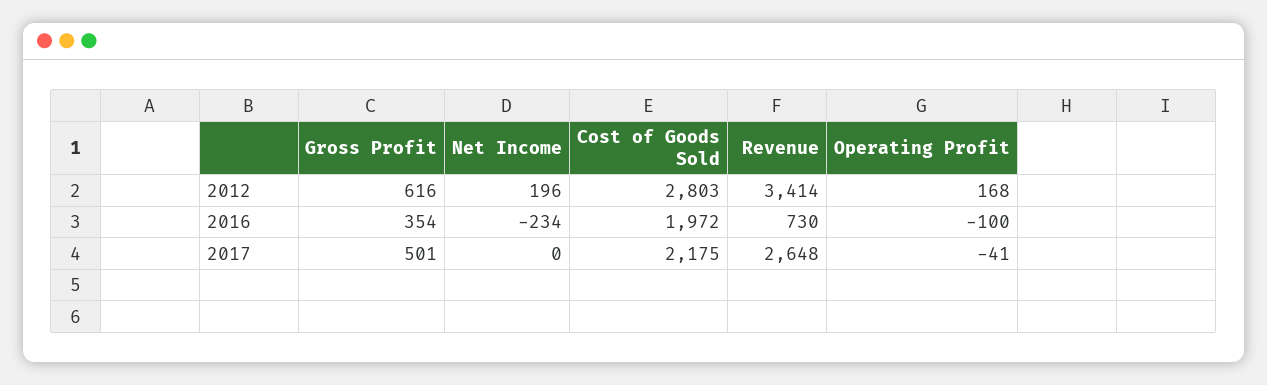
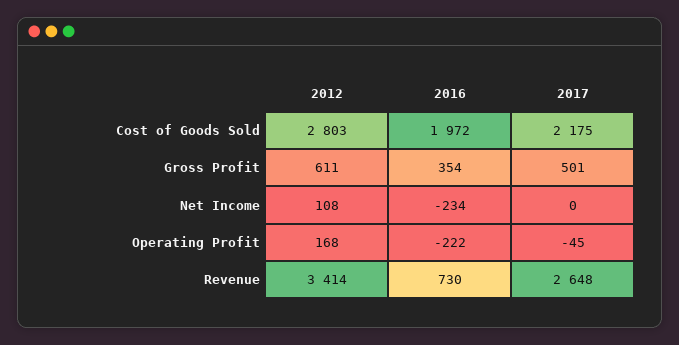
  {
    "Gross Profit": {
-     "2012": 616,
+     "2012": 611,
      "2016": 354,
      "2017": 501
    },
    "Net Income": {
-     "2012": 196,
+     "2012": 108,
      "2016": -234,
      "2017": 0
    },
    "Cost of Goods Sold": {
      "2012": 2803,
      "2016": 1972,
      "2017": 2175
    },
    "Revenue": {
      "2012": 3414,
      "2016": 730,
      "2017": 2648
    },
    "Operating Profit": {
      "2012": 168,
-     "2016": -100,
+     "2016": -222,
-     "2017": -41
+     "2017": -45
    }
  }

